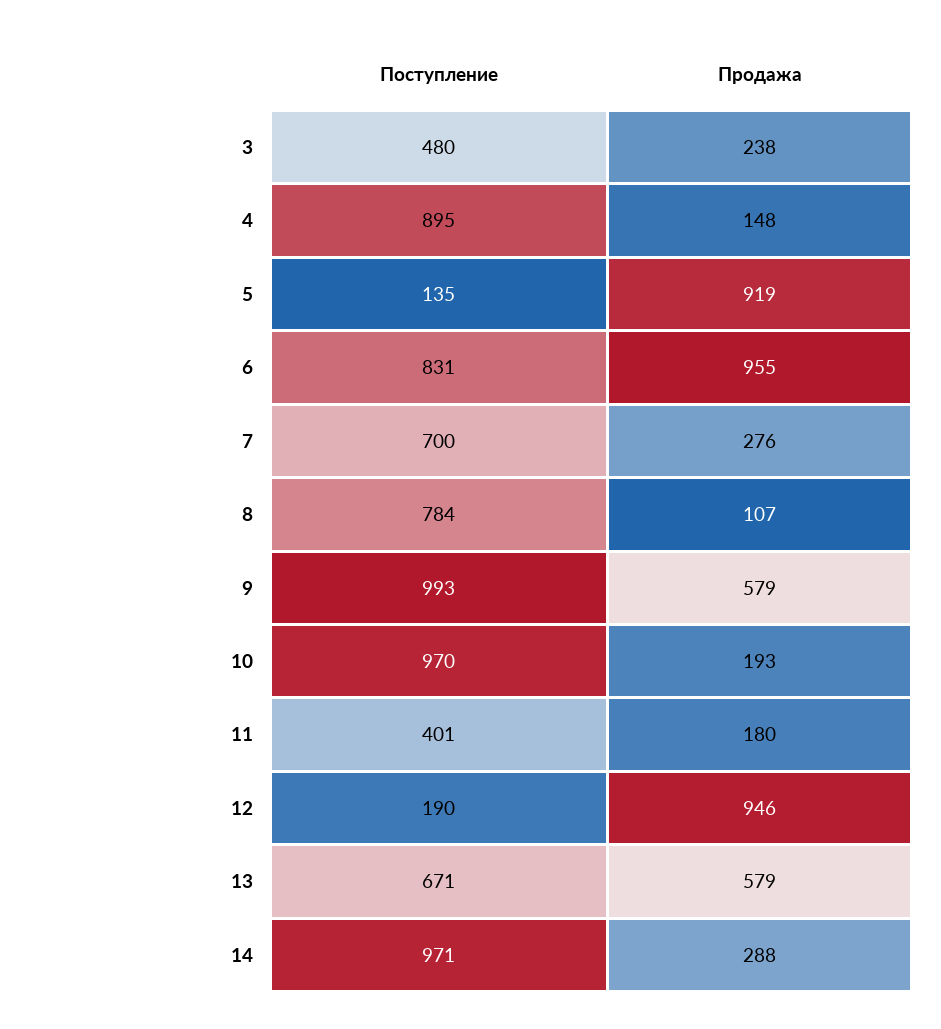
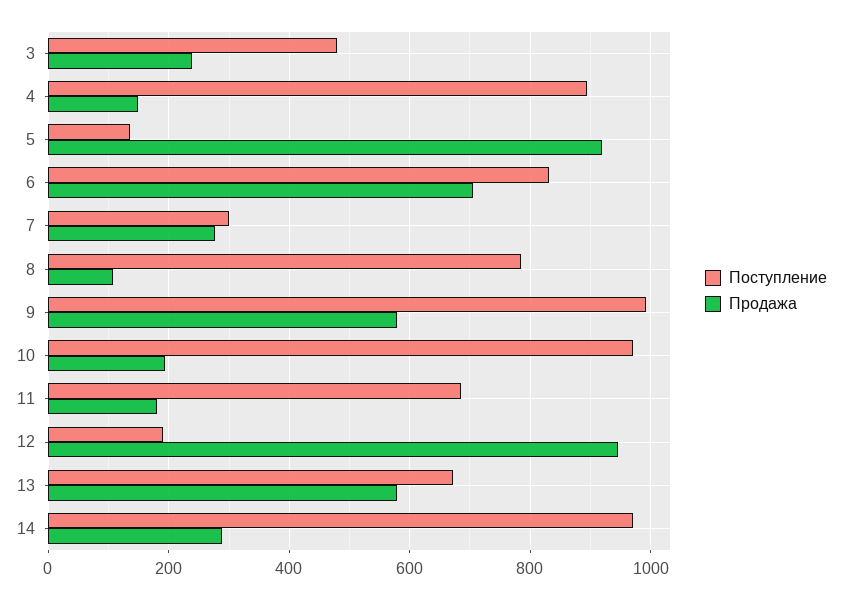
  {
    "Поступление": {
      "3": 480,
      "4": 895,
      "5": 135,
      "6": 831,
-     "7": 700,
+     "7": 300,
      "8": 784,
      "9": 993,
      "10": 970,
-     "11": 401,
+     "11": 680,
      "12": 190,
      "13": 671,
      "14": 971
    },
    "Продажа": {
      "3": 238,
      "4": 148,
      "5": 919,
-     "6": 955,
+     "6": 700,
      "7": 276,
      "8": 107,
      "9": 579,
      "10": 193,
      "11": 180,
      "12": 946,
      "13": 579,
      "14": 288
    }
  }

